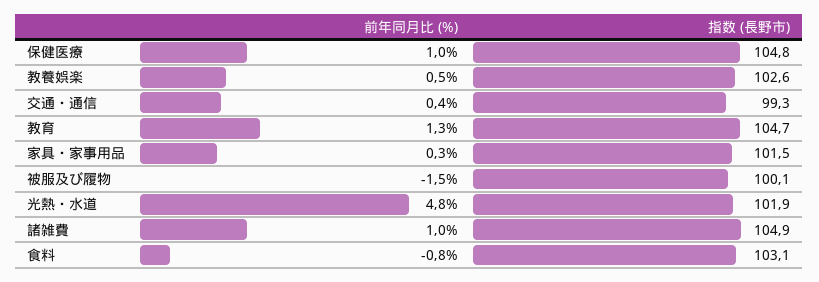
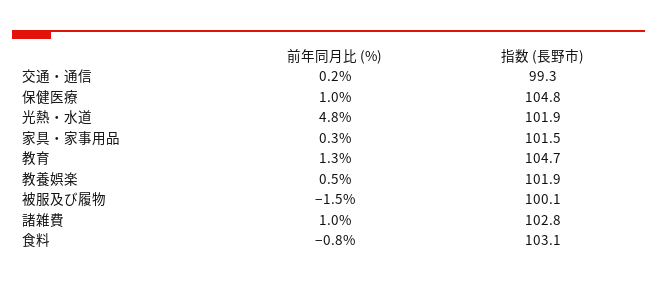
  {
    "前年同月比 (%)": {
      "保健医療": 1,
      "教養娯楽": 0.5,
-     "交通・通信": 0.4,
+     "交通・通信": 0.2,
      "教育": 1.3,
      "家具・家事用品": 0.3,
      "被服及び履物": -1.5,
      "光熱・水道": 4.8,
      "諸雑費": 1,
      "食料": -0.8
    },
    "指数 (長野市)": {
      "保健医療": 104.8,
-     "教養娯楽": 102.6,
+     "教養娯楽": 101.9,
      "交通・通信": 99.3,
      "教育": 104.7,
      "家具・家事用品": 101.5,
      "被服及び履物": 100.1,
      "光熱・水道": 101.9,
-     "諸雑費": 104.9,
+     "諸雑費": 102.8,
      "食料": 103.1
    }
  }

